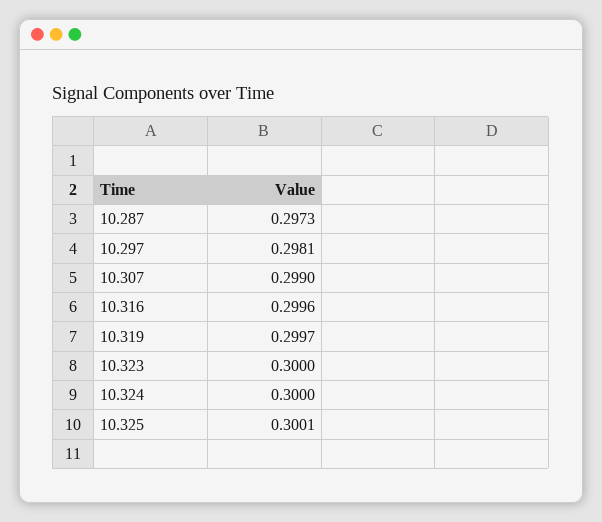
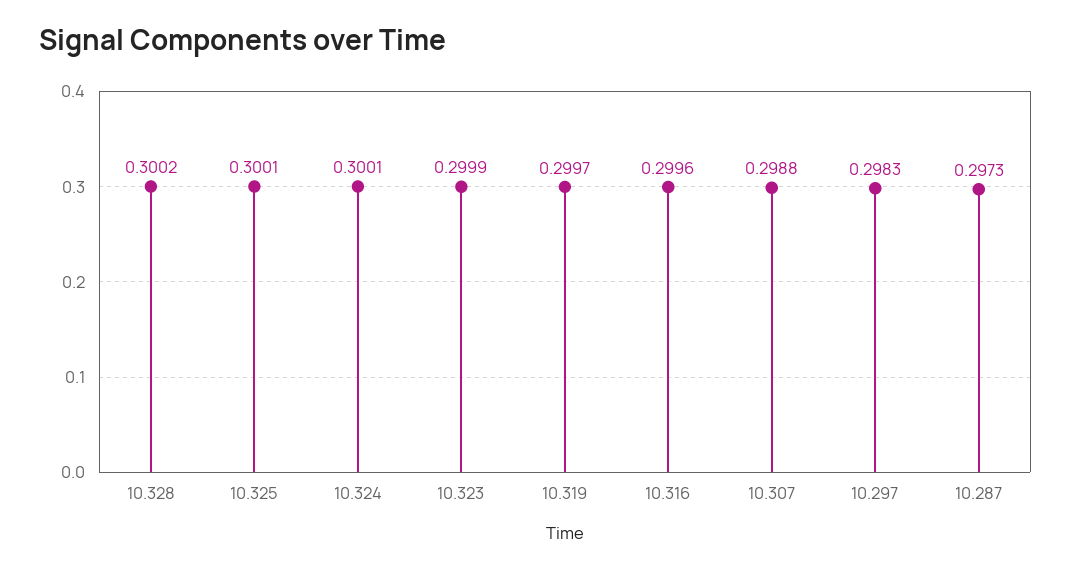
  {
    "10.287": 0.2973,
-   "10.297": 0.2981,
+   "10.297": 0.2983,
-   "10.307": 0.299,
+   "10.307": 0.2988,
    "10.316": 0.2996,
    "10.319": 0.2997,
-   "10.323": 0.3,
+   "10.323": 0.2999,
-   "10.324": 0.3,
+   "10.324": 0.3001,
-   "10.325": 0.3001
+   "10.325": 0.3001,
+   "10.328": 0.3002
  }

